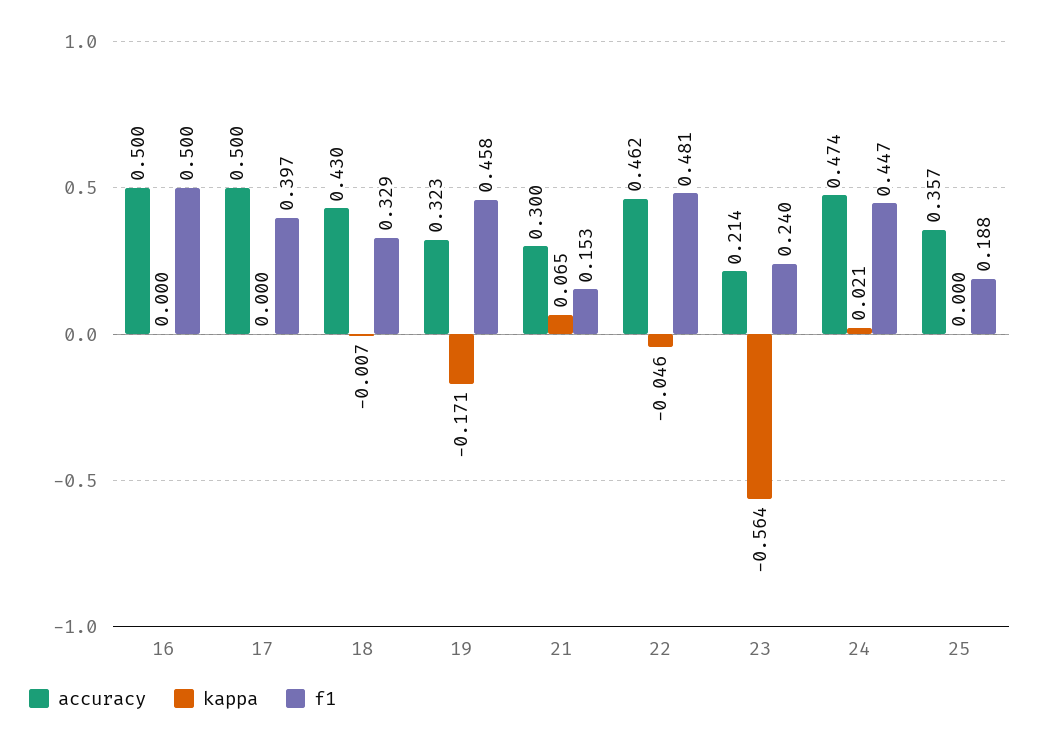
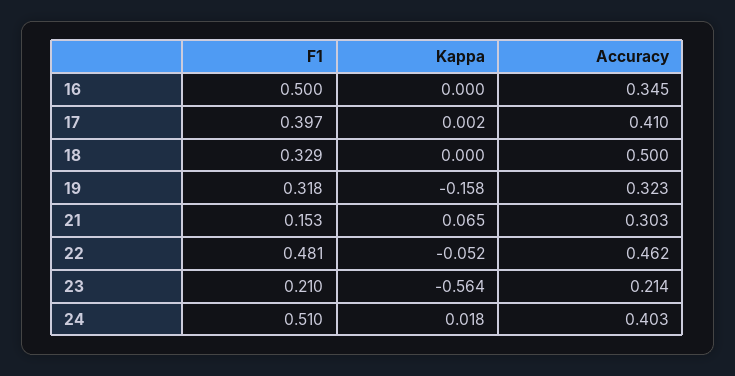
  {
    "accuracy": {
-     "16": 0.5,
+     "16": 0.345,
-     "17": 0.5,
+     "17": 0.41,
-     "18": 0.43,
+     "18": 0.5,
      "19": 0.323,
-     "21": 0.3,
+     "21": 0.303,
      "22": 0.462,
      "23": 0.214,
-     "24": 0.474,
+     "24": 0.403
-     "25": 0.357
    },
    "kappa": {
      "16": 0,
-     "17": 0,
+     "17": 0.002,
-     "18": -0.007,
+     "18": 0,
-     "19": -0.171,
+     "19": -0.158,
      "21": 0.065,
-     "22": -0.046,
+     "22": -0.052,
      "23": -0.564,
-     "24": 0.021,
+     "24": 0.018
-     "25": 0
    },
    "f1": {
      "16": 0.5,
      "17": 0.397,
      "18": 0.329,
-     "19": 0.458,
+     "19": 0.318,
      "21": 0.153,
      "22": 0.481,
-     "23": 0.24,
+     "23": 0.21,
-     "24": 0.447,
+     "24": 0.51
-     "25": 0.188
    }
  }

